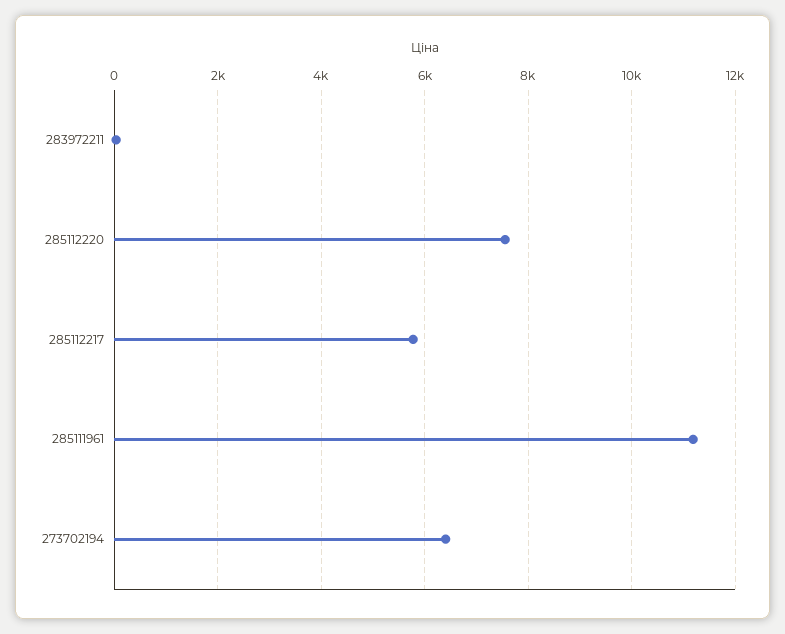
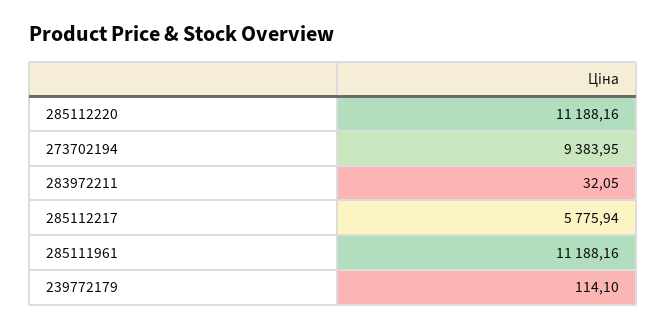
  {
    "283972211": 32.05,
-   "285112220": 7600,
+   "285112220": 11188.16,
    "285112217": 5775.94,
    "285111961": 11188.16,
-   "273702194": 6400
+   "273702194": 9383.95,
+   "239772179": 114.1
  }

